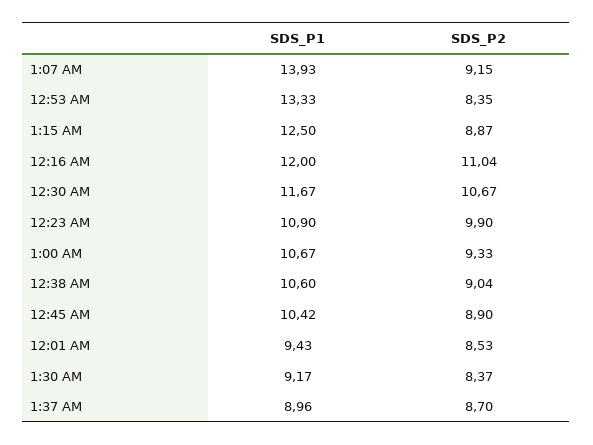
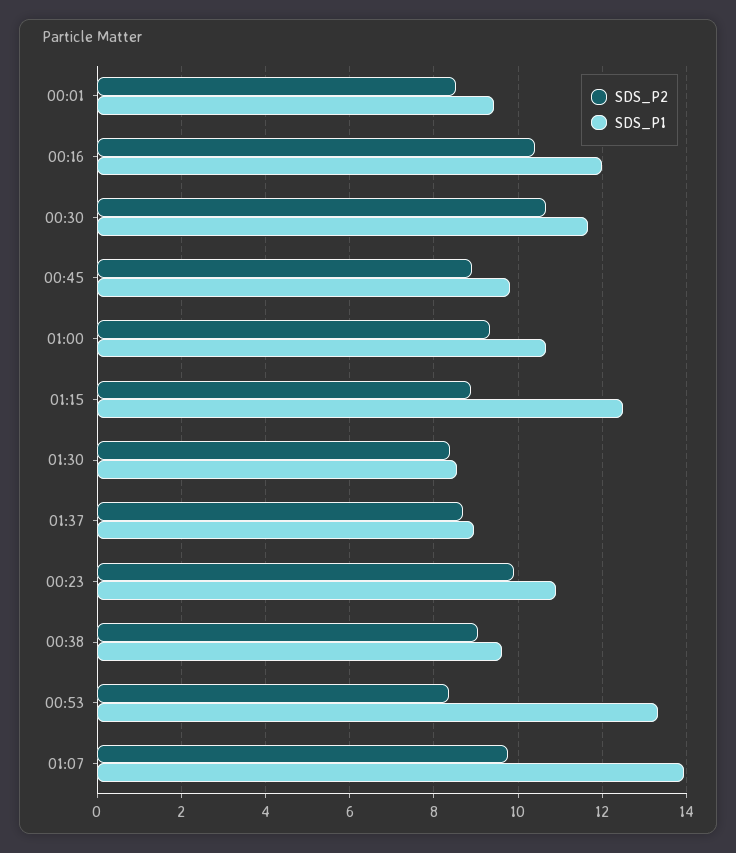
  {
    "SDS_P1": {
      "1:07 AM": 13.93,
      "12:53 AM": 13.33,
      "1:15 AM": 12.5,
      "12:16 AM": 12,
      "12:30 AM": 11.67,
      "12:23 AM": 10.9,
      "1:00 AM": 10.67,
-     "12:38 AM": 10.6,
+     "12:38 AM": 9.6,
-     "12:45 AM": 10.42,
+     "12:45 AM": 9.8,
      "12:01 AM": 9.43,
-     "1:30 AM": 9.17,
+     "1:30 AM": 8.6,
      "1:37 AM": 8.96
    },
    "SDS_P2": {
-     "1:07 AM": 9.15,
+     "1:07 AM": 9.8,
      "12:53 AM": 8.35,
      "1:15 AM": 8.87,
-     "12:16 AM": 11.04,
+     "12:16 AM": 10.4,
      "12:30 AM": 10.67,
      "12:23 AM": 9.9,
      "1:00 AM": 9.33,
      "12:38 AM": 9.04,
      "12:45 AM": 8.9,
      "12:01 AM": 8.53,
      "1:30 AM": 8.37,
      "1:37 AM": 8.7
    }
  }

